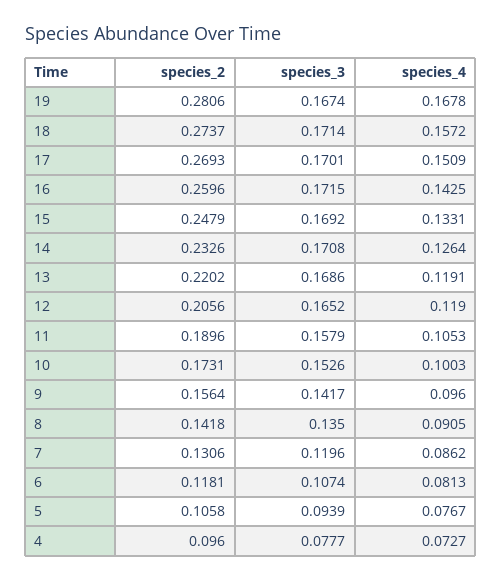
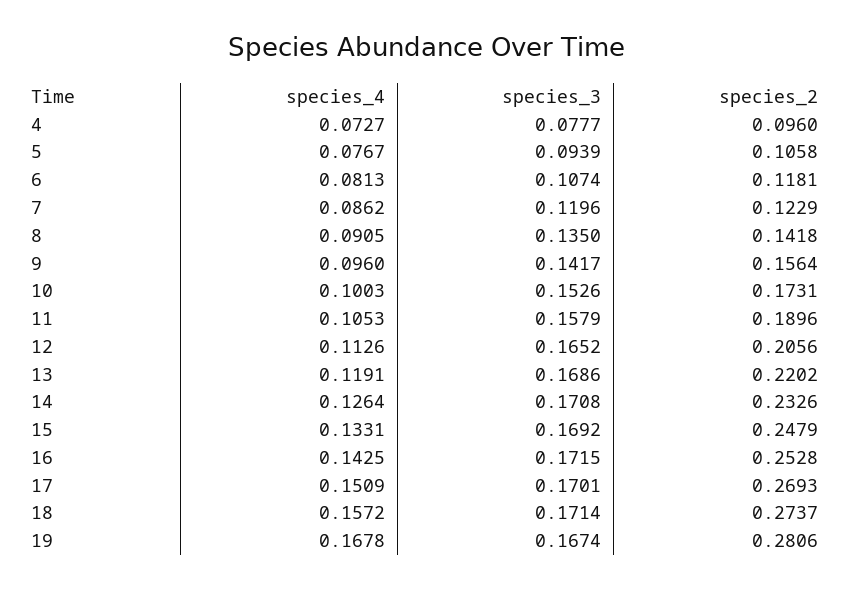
  {
    "species_2": {
      "19": 0.2806,
      "18": 0.2737,
      "17": 0.2693,
-     "16": 0.2596,
+     "16": 0.2528,
      "15": 0.2479,
      "14": 0.2326,
      "13": 0.2202,
      "12": 0.2056,
      "11": 0.1896,
      "10": 0.1731,
      "9": 0.1564,
      "8": 0.1418,
-     "7": 0.1306,
+     "7": 0.1229,
      "6": 0.1181,
      "5": 0.1058,
      "4": 0.096
    },
    "species_3": {
      "19": 0.1674,
      "18": 0.1714,
      "17": 0.1701,
      "16": 0.1715,
      "15": 0.1692,
      "14": 0.1708,
      "13": 0.1686,
      "12": 0.1652,
      "11": 0.1579,
      "10": 0.1526,
      "9": 0.1417,
      "8": 0.135,
      "7": 0.1196,
      "6": 0.1074,
      "5": 0.0939,
      "4": 0.0777
    },
    "species_4": {
      "19": 0.1678,
      "18": 0.1572,
      "17": 0.1509,
      "16": 0.1425,
      "15": 0.1331,
      "14": 0.1264,
      "13": 0.1191,
-     "12": 0.119,
+     "12": 0.1126,
      "11": 0.1053,
      "10": 0.1003,
      "9": 0.096,
      "8": 0.0905,
      "7": 0.0862,
      "6": 0.0813,
      "5": 0.0767,
      "4": 0.0727
    }
  }

